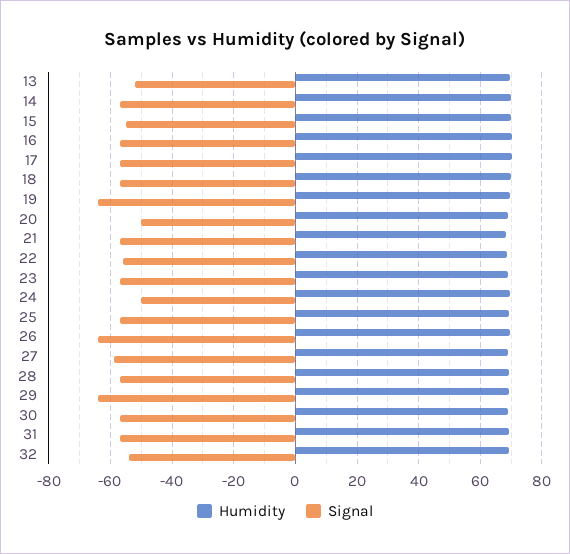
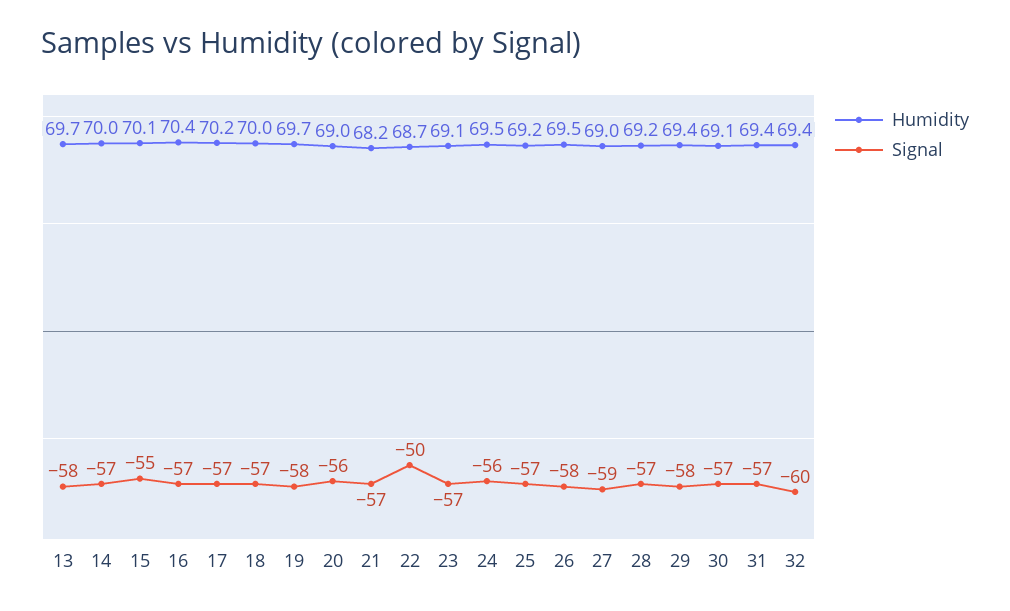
  {
    "Humidity": {
      "13": 69.7,
      "14": 70,
      "15": 70.1,
      "16": 70.4,
      "17": 70.2,
      "18": 70,
      "19": 69.7,
      "20": 69,
      "21": 68.2,
      "22": 68.7,
      "23": 69.1,
      "24": 69.5,
      "25": 69.2,
      "26": 69.5,
      "27": 69,
      "28": 69.2,
      "29": 69.4,
      "30": 69.1,
      "31": 69.4,
      "32": 69.4
    },
    "Signal": {
-     "13": -52,
+     "13": -58,
      "14": -57,
      "15": -55,
      "16": -57,
      "17": -57,
      "18": -57,
-     "19": -64,
+     "19": -58,
-     "20": -50,
+     "20": -56,
      "21": -57,
-     "22": -56,
+     "22": -50,
      "23": -57,
-     "24": -50,
+     "24": -56,
      "25": -57,
-     "26": -64,
+     "26": -58,
      "27": -59,
      "28": -57,
-     "29": -64,
+     "29": -58,
      "30": -57,
      "31": -57,
-     "32": -54
+     "32": -60
    }
  }

